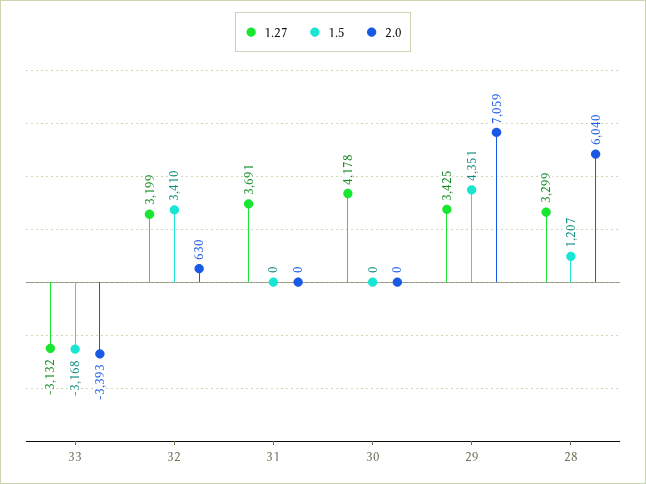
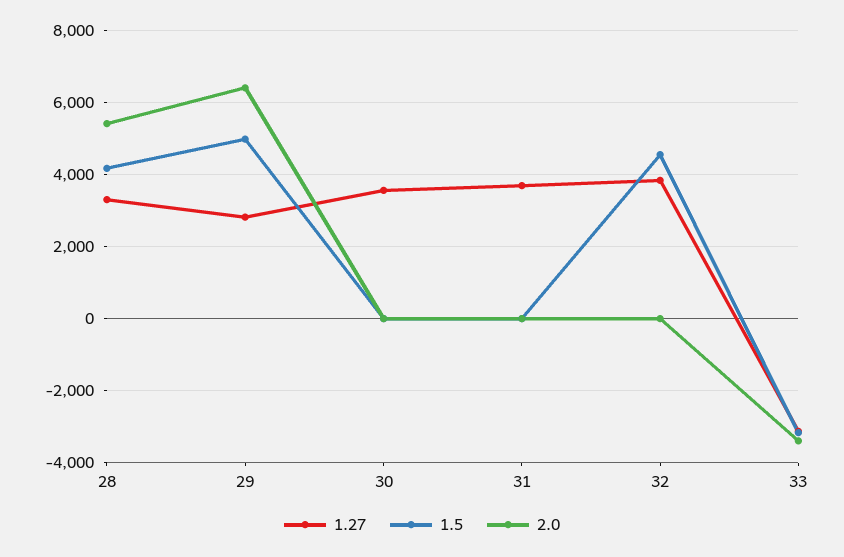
  {
    "1.27": {
      "33": -3132,
-     "32": 3199,
+     "32": 3800,
      "31": 3691,
-     "30": 4178,
+     "30": 3600,
-     "29": 3425,
+     "29": 2800,
      "28": 3299
    },
    "1.5": {
      "33": -3168,
-     "32": 3410,
+     "32": 4600,
      "31": 0,
      "30": 0,
-     "29": 4351,
+     "29": 5000,
-     "28": 1207
+     "28": 4200
    },
    "2.0": {
      "33": -3393,
-     "32": 630,
+     "32": 0,
      "31": 0,
      "30": 0,
-     "29": 7059,
+     "29": 6400,
-     "28": 6040
+     "28": 5400
    }
  }

